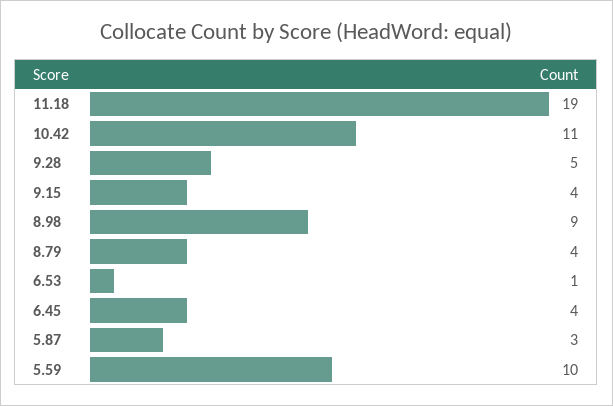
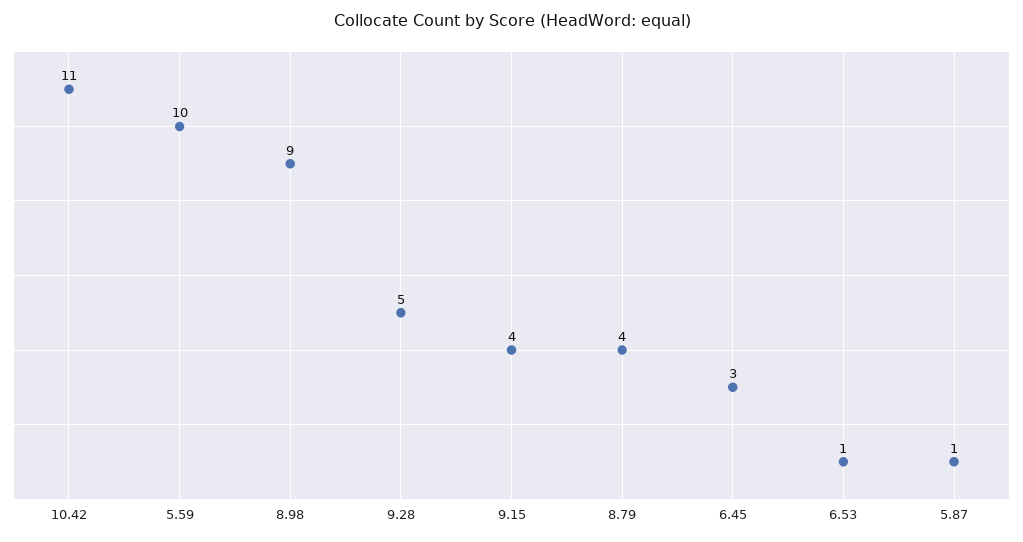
  {
-   "11.18": 19,
    "10.42": 11,
    "9.28": 5,
    "9.15": 4,
    "8.98": 9,
    "8.79": 4,
    "6.53": 1,
-   "6.45": 4,
+   "6.45": 3,
-   "5.87": 3,
+   "5.87": 1,
    "5.59": 10
  }

